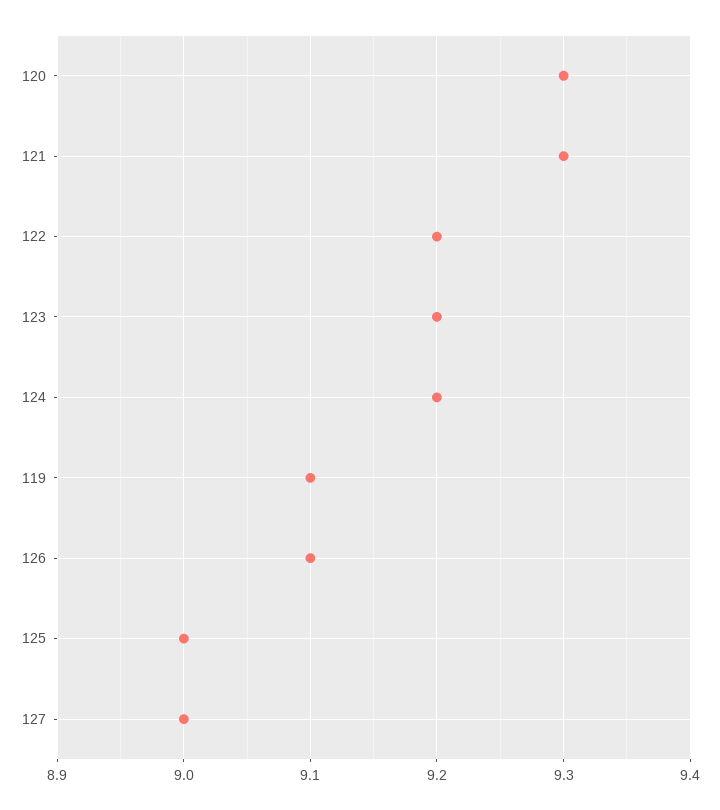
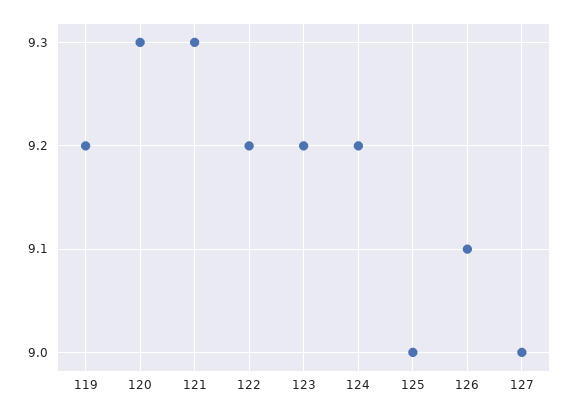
  {
    "120": 9.3,
    "121": 9.3,
    "122": 9.2,
    "123": 9.2,
    "124": 9.2,
-   "119": 9.1,
+   "119": 9.2,
    "126": 9.1,
    "125": 9,
    "127": 9
  }

